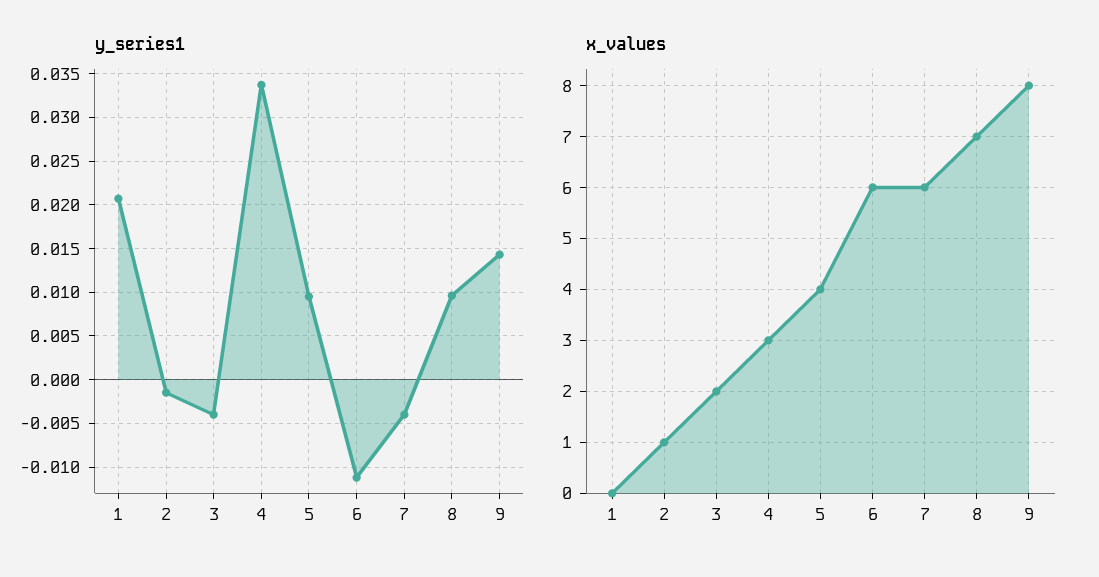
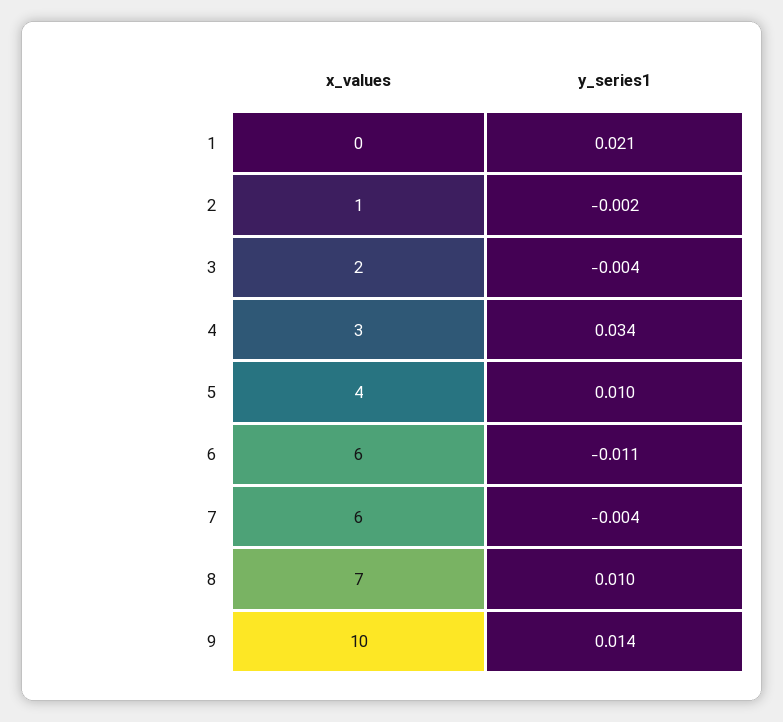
  {
    "y_series1": {
      "1": 0.021,
      "2": -0.002,
      "3": -0.004,
      "4": 0.034,
      "5": 0.01,
      "6": -0.011,
      "7": -0.004,
      "8": 0.01,
      "9": 0.014
    },
    "x_values": {
      "1": 0,
      "2": 1,
      "3": 2,
      "4": 3,
      "5": 4,
      "6": 6,
      "7": 6,
      "8": 7,
-     "9": 8
+     "9": 10
    }
  }

